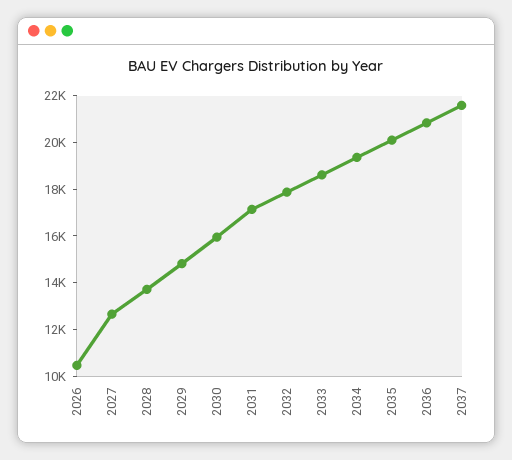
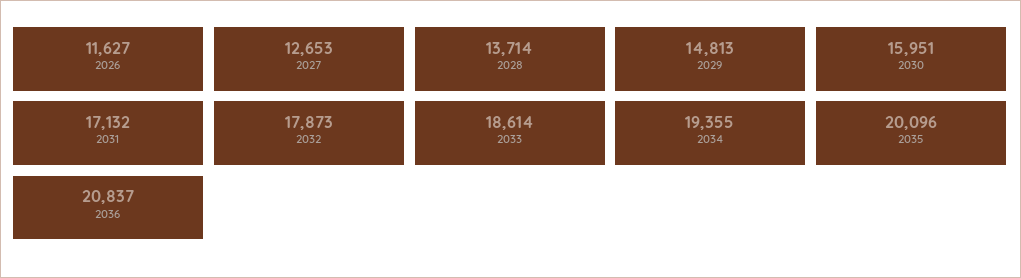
  {
-   "2026": 10500,
+   "2026": 11627,
    "2027": 12653,
    "2028": 13714,
    "2029": 14813,
    "2030": 15951,
    "2031": 17132,
    "2032": 17873,
    "2033": 18614,
    "2034": 19355,
    "2035": 20096,
-   "2036": 20837,
+   "2036": 20837
-   "2037": 21500
  }

